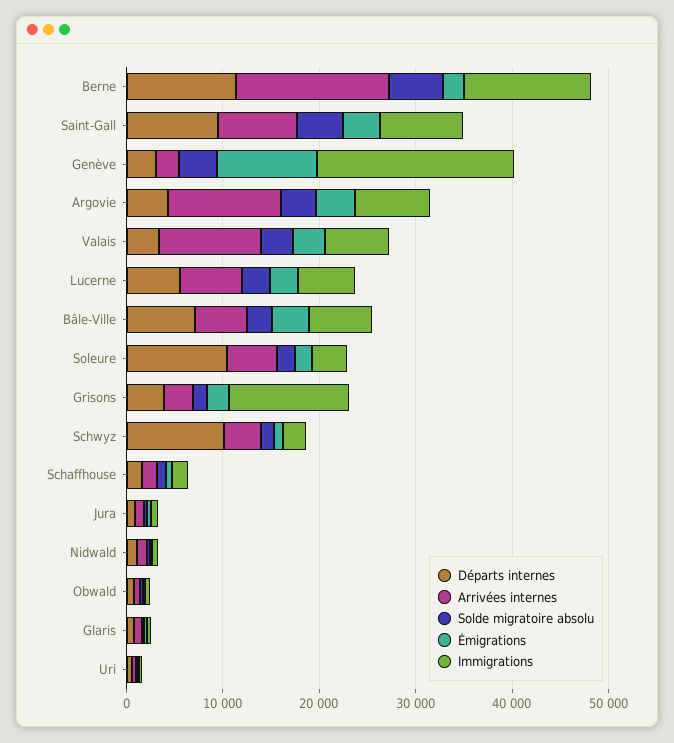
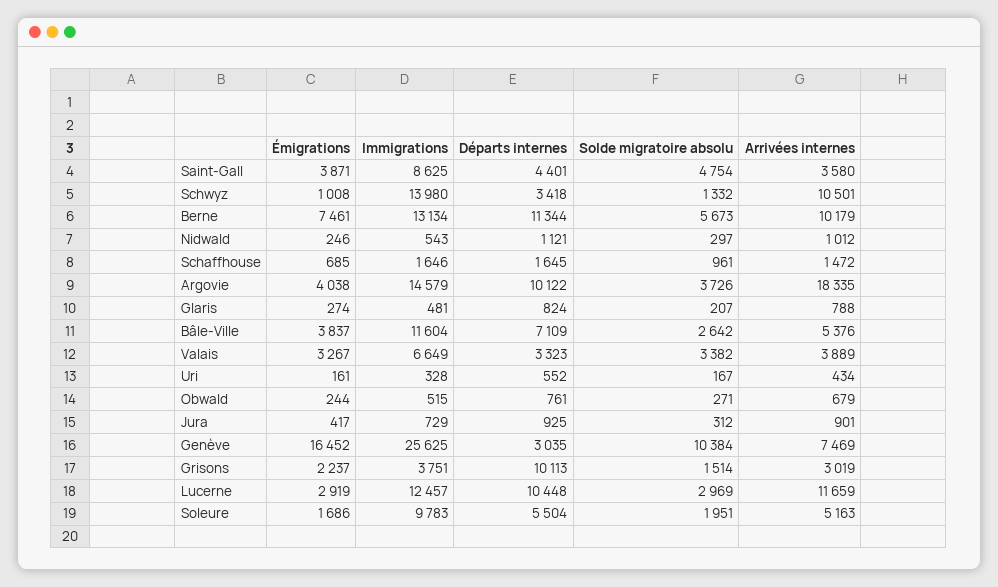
  {
    "Départs internes": {
      "Berne": 11344,
-     "Saint-Gall": 10000,
+     "Saint-Gall": 4401,
      "Genève": 3035,
-     "Argovie": 4000,
+     "Argovie": 10122,
      "Valais": 3323,
-     "Lucerne": 6000,
+     "Lucerne": 10448,
      "Bâle-Ville": 7109,
-     "Soleure": 10000,
+     "Soleure": 5504,
-     "Grisons": 4000,
+     "Grisons": 10113,
-     "Schwyz": 10000,
+     "Schwyz": 3418,
      "Schaffhouse": 1645,
      "Jura": 925,
      "Nidwald": 1121,
      "Obwald": 761,
      "Glaris": 824,
      "Uri": 552
    },
    "Arrivées internes": {
-     "Berne": 16000,
+     "Berne": 10179,
-     "Saint-Gall": 8000,
+     "Saint-Gall": 3580,
-     "Genève": 2000,
+     "Genève": 7469,
-     "Argovie": 12000,
+     "Argovie": 18335,
-     "Valais": 10000,
+     "Valais": 3889,
-     "Lucerne": 6000,
+     "Lucerne": 11659,
      "Bâle-Ville": 5376,
      "Soleure": 5163,
      "Grisons": 3019,
-     "Schwyz": 4000,
+     "Schwyz": 10501,
      "Schaffhouse": 1472,
      "Jura": 901,
      "Nidwald": 1012,
      "Obwald": 679,
      "Glaris": 788,
      "Uri": 434
    },
    "Solde migratoire absolu": {
      "Berne": 5673,
      "Saint-Gall": 4754,
-     "Genève": 4000,
+     "Genève": 10384,
      "Argovie": 3726,
      "Valais": 3382,
      "Lucerne": 2969,
      "Bâle-Ville": 2642,
      "Soleure": 1951,
      "Grisons": 1514,
      "Schwyz": 1332,
      "Schaffhouse": 961,
      "Jura": 312,
      "Nidwald": 297,
      "Obwald": 271,
      "Glaris": 207,
      "Uri": 167
    },
    "Émigrations": {
-     "Berne": 2000,
+     "Berne": 7461,
      "Saint-Gall": 3871,
-     "Genève": 10000,
+     "Genève": 16452,
      "Argovie": 4038,
      "Valais": 3267,
      "Lucerne": 2919,
      "Bâle-Ville": 3837,
      "Soleure": 1686,
      "Grisons": 2237,
      "Schwyz": 1008,
      "Schaffhouse": 685,
      "Jura": 417,
      "Nidwald": 246,
      "Obwald": 244,
      "Glaris": 274,
      "Uri": 161
    },
    "Immigrations": {
      "Berne": 13134,
      "Saint-Gall": 8625,
-     "Genève": 20000,
+     "Genève": 25625,
-     "Argovie": 8000,
+     "Argovie": 14579,
      "Valais": 6649,
-     "Lucerne": 6000,
+     "Lucerne": 12457,
-     "Bâle-Ville": 6000,
+     "Bâle-Ville": 11604,
-     "Soleure": 4000,
+     "Soleure": 9783,
-     "Grisons": 12000,
+     "Grisons": 3751,
-     "Schwyz": 2000,
+     "Schwyz": 13980,
      "Schaffhouse": 1646,
      "Jura": 729,
      "Nidwald": 543,
      "Obwald": 515,
      "Glaris": 481,
      "Uri": 328
    }
  }

